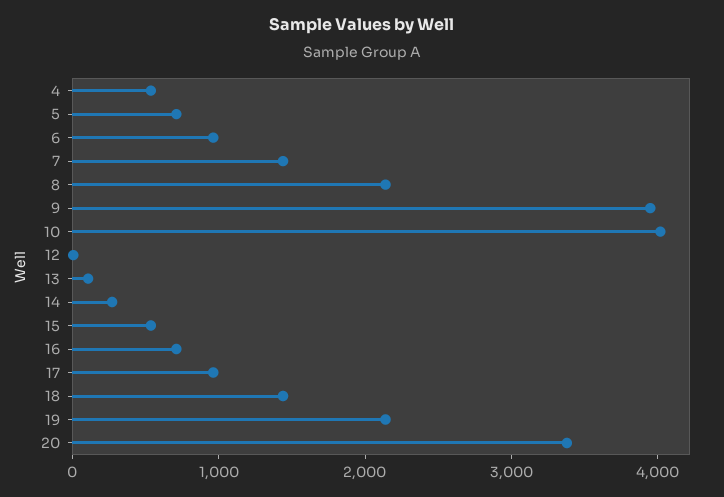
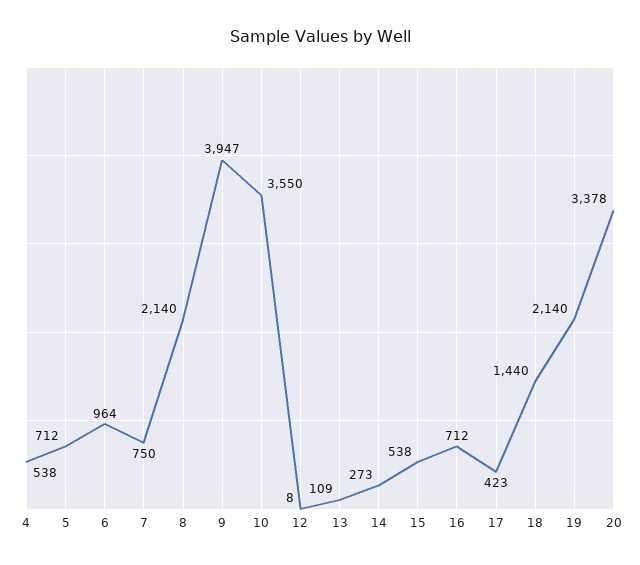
  {
    "4": 538,
    "5": 712,
    "6": 964,
-   "7": 1400,
+   "7": 750,
    "8": 2140,
    "9": 3947,
-   "10": 4000,
+   "10": 3550,
    "12": 8,
    "13": 109,
    "14": 273,
    "15": 538,
    "16": 712,
-   "17": 1000,
+   "17": 423,
    "18": 1440,
    "19": 2140,
    "20": 3378
  }

